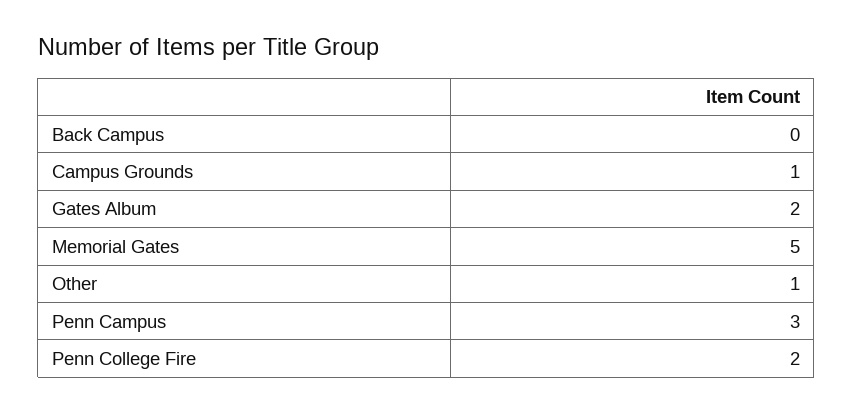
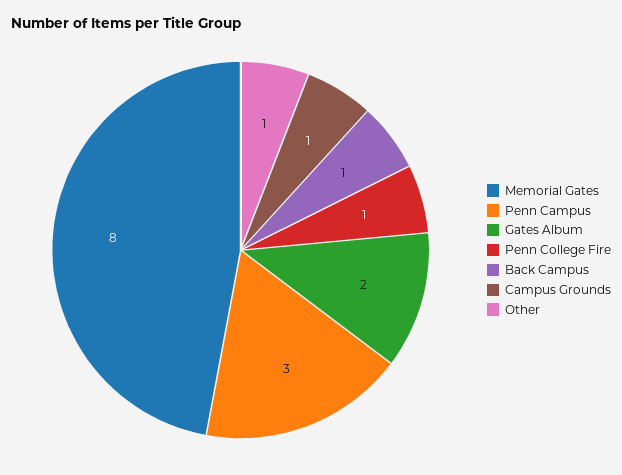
  {
-   "Back Campus": 0,
+   "Back Campus": 1,
    "Campus Grounds": 1,
    "Gates Album": 2,
-   "Memorial Gates": 5,
+   "Memorial Gates": 8,
    "Other": 1,
    "Penn Campus": 3,
-   "Penn College Fire": 2
+   "Penn College Fire": 1
  }

